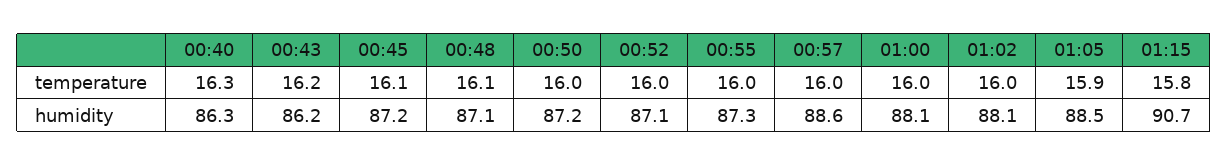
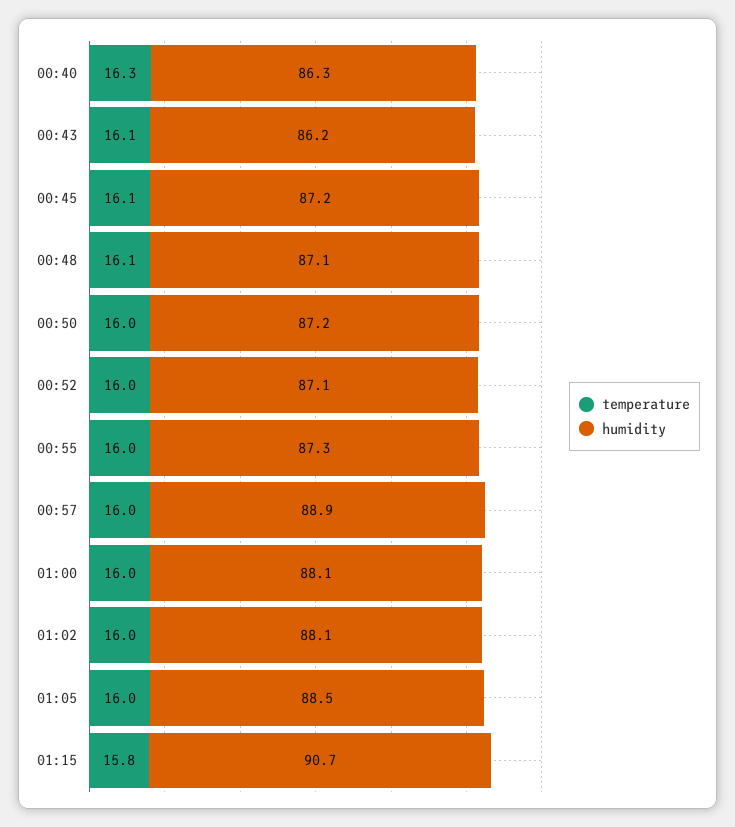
  {
    "temperature": {
      "00:40": 16.3,
-     "00:43": 16.2,
+     "00:43": 16.1,
      "00:45": 16.1,
      "00:48": 16.1,
      "00:50": 16,
      "00:52": 16,
      "00:55": 16,
      "00:57": 16,
      "01:00": 16,
      "01:02": 16,
-     "01:05": 15.9,
+     "01:05": 16,
      "01:15": 15.8
    },
    "humidity": {
      "00:40": 86.3,
      "00:43": 86.2,
      "00:45": 87.2,
      "00:48": 87.1,
      "00:50": 87.2,
      "00:52": 87.1,
      "00:55": 87.3,
-     "00:57": 88.6,
+     "00:57": 88.9,
      "01:00": 88.1,
      "01:02": 88.1,
      "01:05": 88.5,
      "01:15": 90.7
    }
  }

